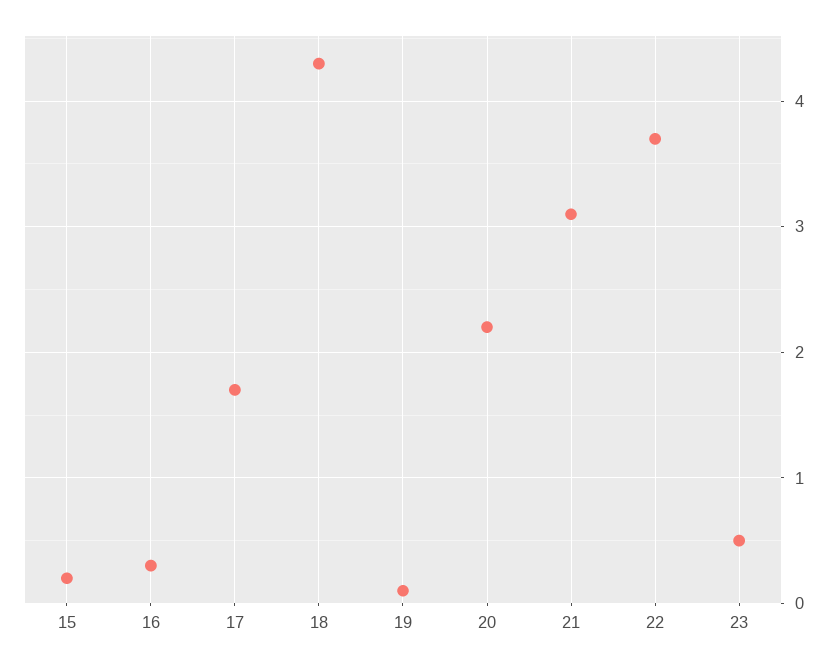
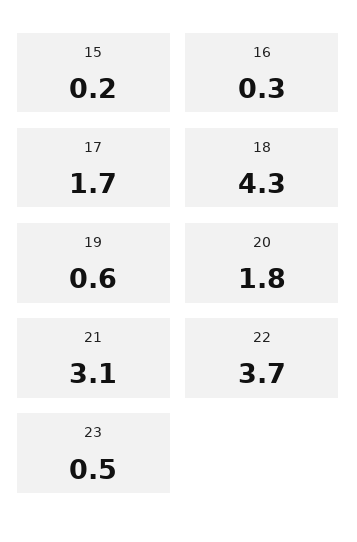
  {
    "15": 0.2,
    "16": 0.3,
    "17": 1.7,
    "18": 4.3,
-   "19": 0.1,
+   "19": 0.6,
-   "20": 2.2,
+   "20": 1.8,
    "21": 3.1,
    "22": 3.7,
    "23": 0.5
  }

